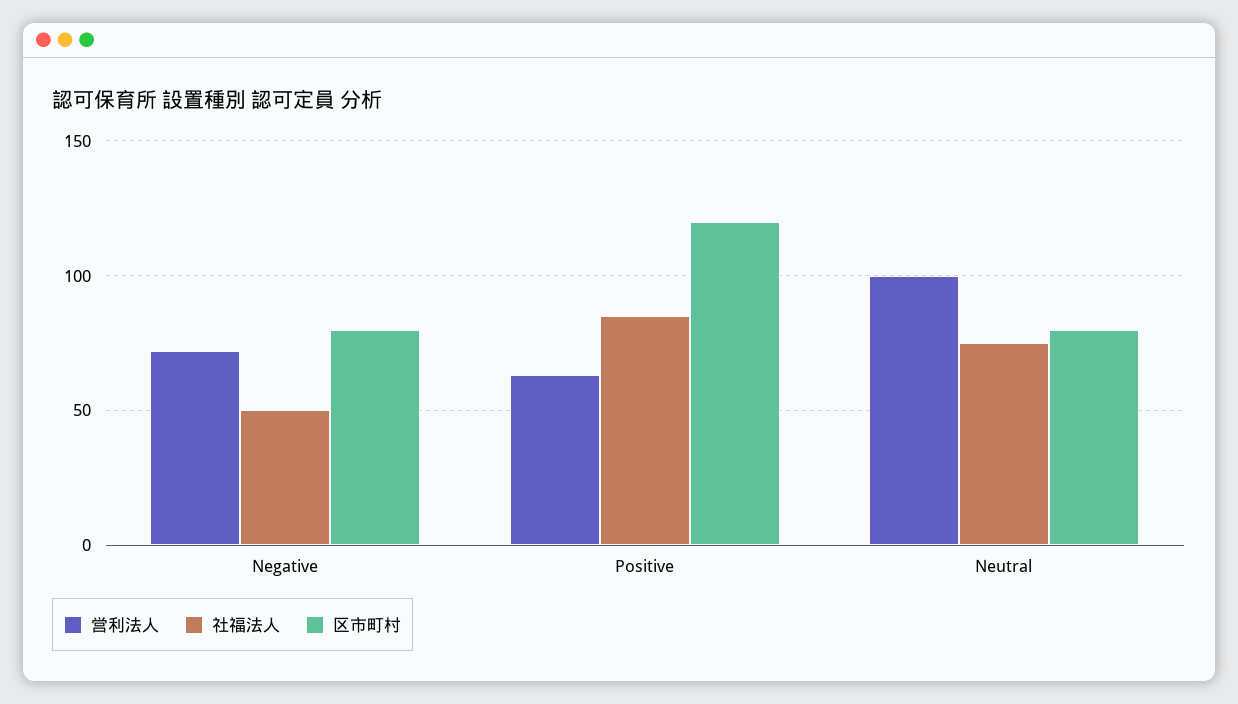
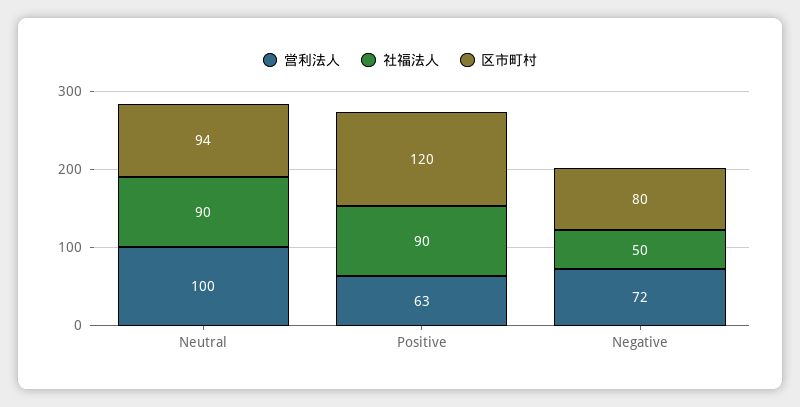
  {
    "営利法人": {
      "Negative": 72,
      "Positive": 63,
      "Neutral": 100
    },
    "社福法人": {
      "Negative": 50,
-     "Positive": 85,
+     "Positive": 90,
-     "Neutral": 75
+     "Neutral": 90
    },
    "区市町村": {
      "Negative": 80,
      "Positive": 120,
-     "Neutral": 80
+     "Neutral": 94
    }
  }

